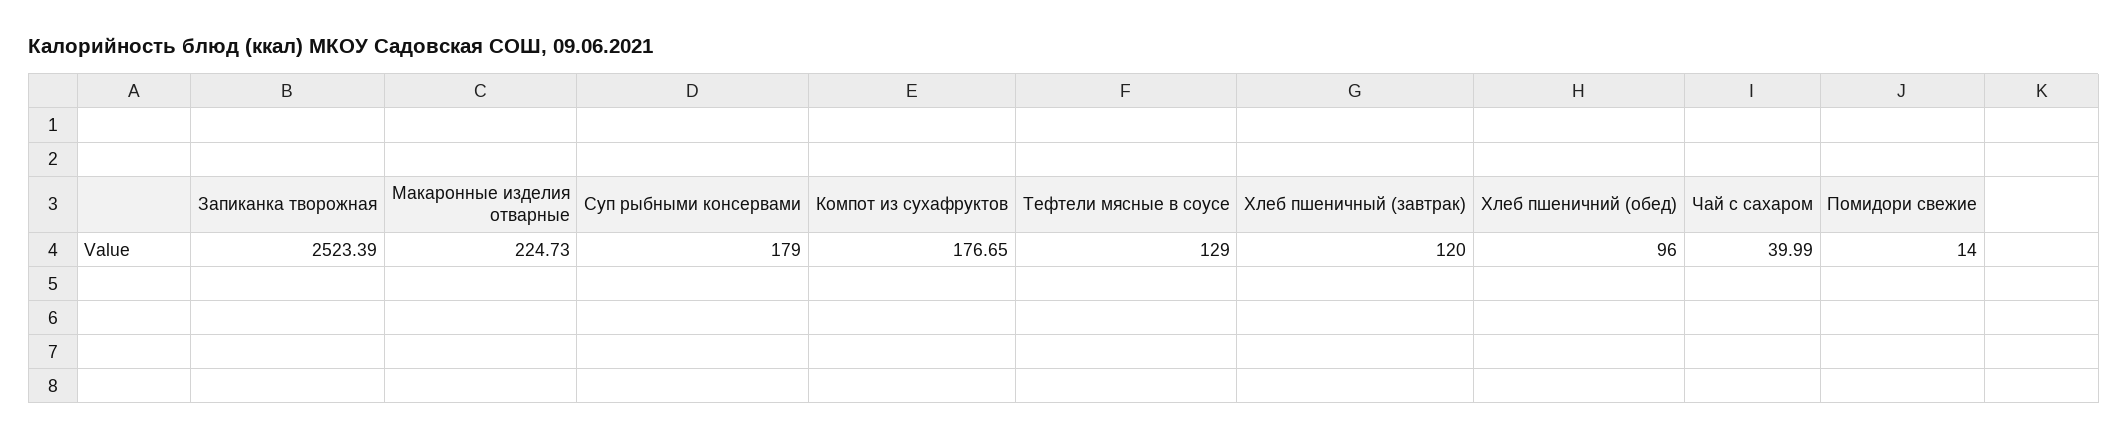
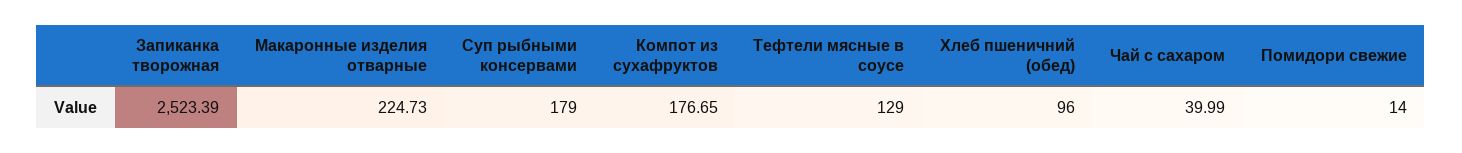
  {
    "Запиканка творожная": 2523.39,
    "Макаронные изделия отварные": 224.73,
    "Суп рыбными консервами": 179,
    "Компот из сухафруктов": 176.65,
    "Тефтели мясные в соусе": 129,
-   "Хлеб пшеничный (завтрак)": 120,
    "Хлеб пшеничний (обед)": 96,
    "Чай с сахаром": 39.99,
    "Помидори свежие": 14
  }

